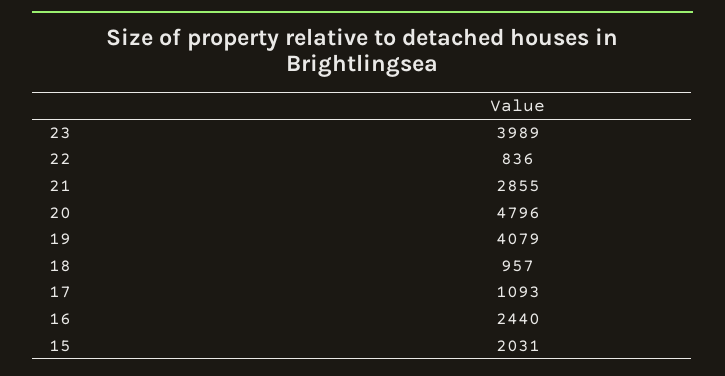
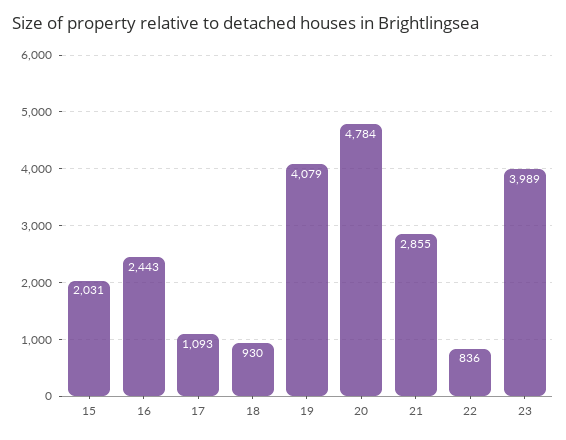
  {
    "23": 3989,
    "22": 836,
    "21": 2855,
-   "20": 4796,
+   "20": 4784,
    "19": 4079,
-   "18": 957,
+   "18": 930,
    "17": 1093,
-   "16": 2440,
+   "16": 2443,
    "15": 2031
  }

